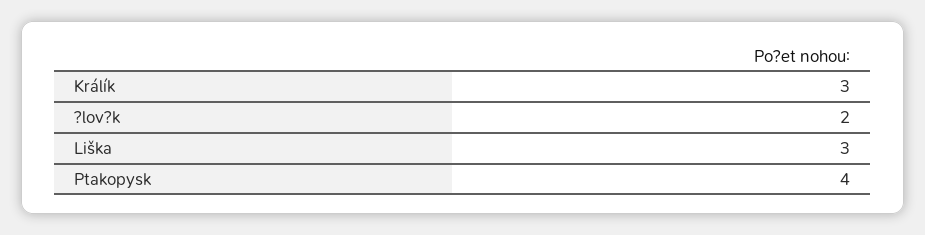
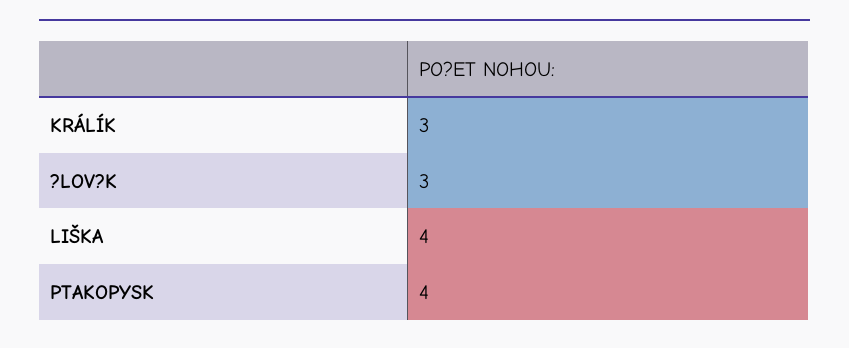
  {
    "Králík": 3,
-   "?lov?k": 2,
+   "?lov?k": 3,
-   "Liška": 3,
+   "Liška": 4,
    "Ptakopysk": 4
  }

